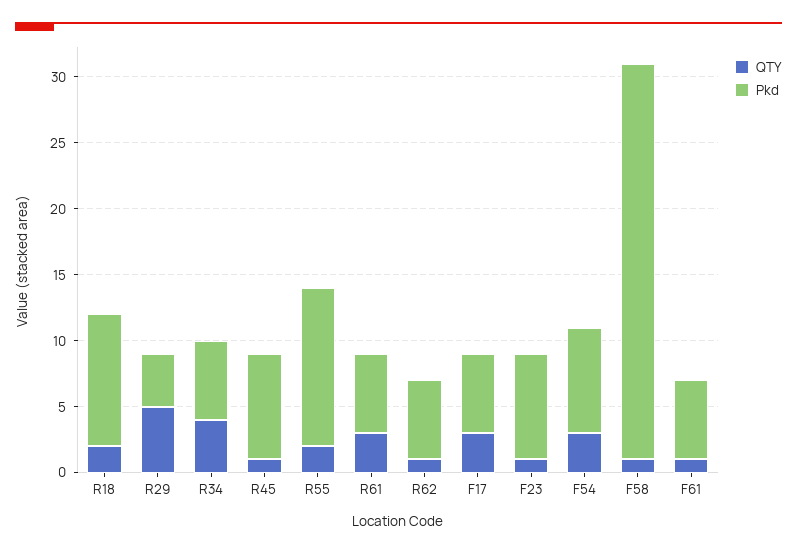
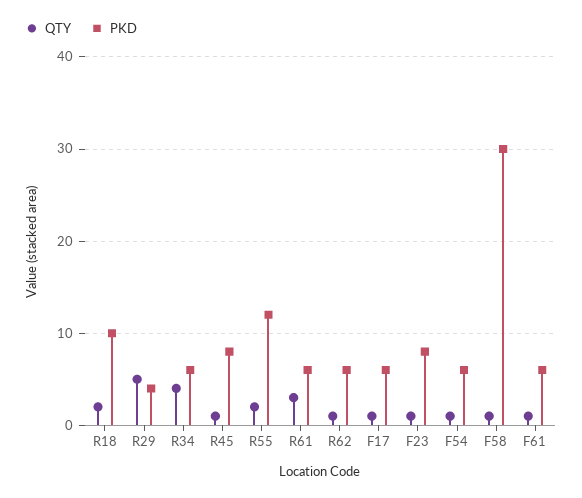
  {
    "QTY": {
      "R18": 2,
      "R29": 5,
      "R34": 4,
      "R45": 1,
      "R55": 2,
      "R61": 3,
      "R62": 1,
-     "F17": 3,
+     "F17": 1,
      "F23": 1,
-     "F54": 3,
+     "F54": 1,
      "F58": 1,
      "F61": 1
    },
    "Pkd": {
      "R18": 10,
      "R29": 4,
      "R34": 6,
      "R45": 8,
      "R55": 12,
      "R61": 6,
      "R62": 6,
      "F17": 6,
      "F23": 8,
-     "F54": 8,
+     "F54": 6,
      "F58": 30,
      "F61": 6
    }
  }

